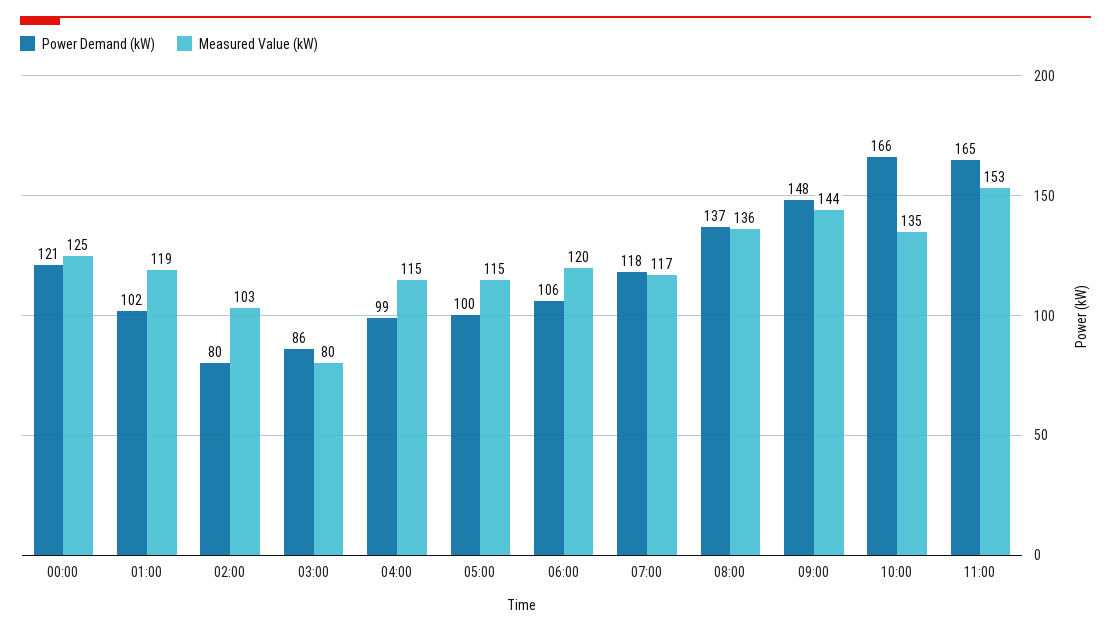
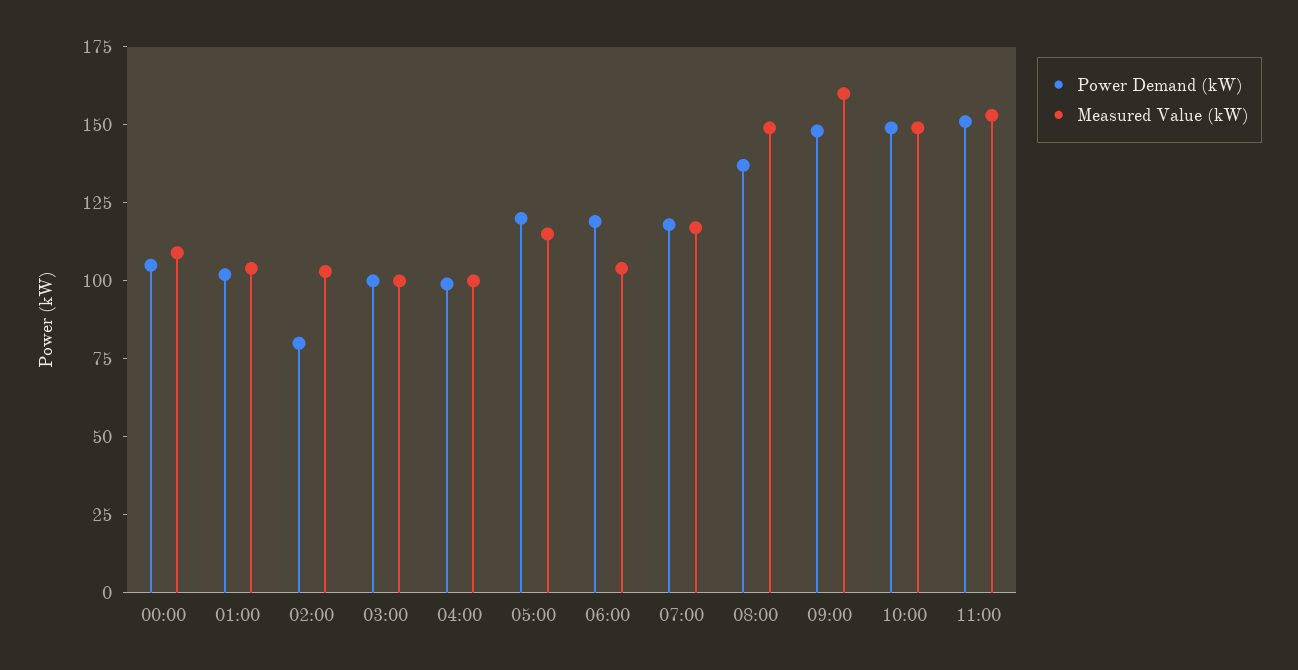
  {
    "Power Demand (kW)": {
-     "00:00": 121,
+     "00:00": 105,
      "01:00": 102,
      "02:00": 80,
-     "03:00": 86,
+     "03:00": 100,
      "04:00": 99,
-     "05:00": 100,
+     "05:00": 120,
-     "06:00": 106,
+     "06:00": 120,
      "07:00": 118,
      "08:00": 137,
      "09:00": 148,
-     "10:00": 166,
+     "10:00": 150,
-     "11:00": 165
+     "11:00": 150
    },
    "Measured Value (kW)": {
-     "00:00": 125,
+     "00:00": 110,
-     "01:00": 119,
+     "01:00": 105,
      "02:00": 103,
-     "03:00": 80,
+     "03:00": 100,
-     "04:00": 115,
+     "04:00": 100,
      "05:00": 115,
-     "06:00": 120,
+     "06:00": 105,
      "07:00": 117,
-     "08:00": 136,
+     "08:00": 150,
-     "09:00": 144,
+     "09:00": 160,
-     "10:00": 135,
+     "10:00": 150,
      "11:00": 153
    }
  }

